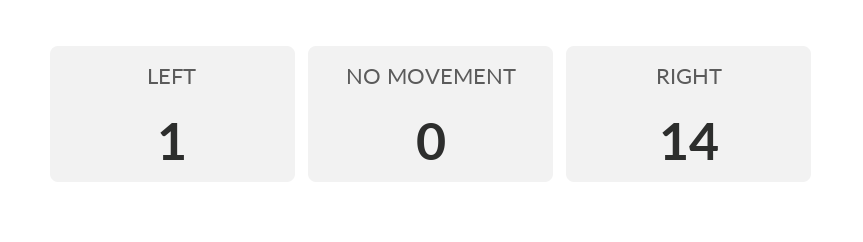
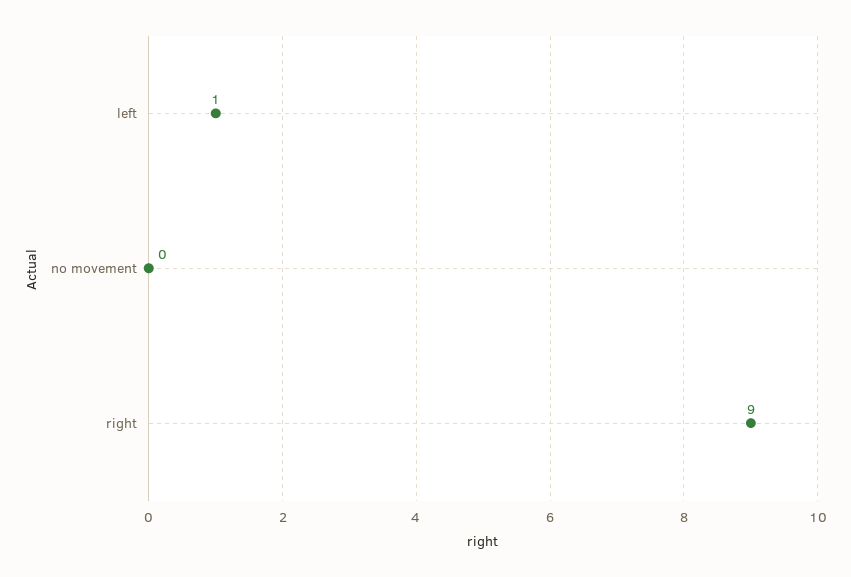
  {
    "LEFT": 1,
    "NO MOVEMENT": 0,
-   "RIGHT": 14
+   "RIGHT": 9
  }

